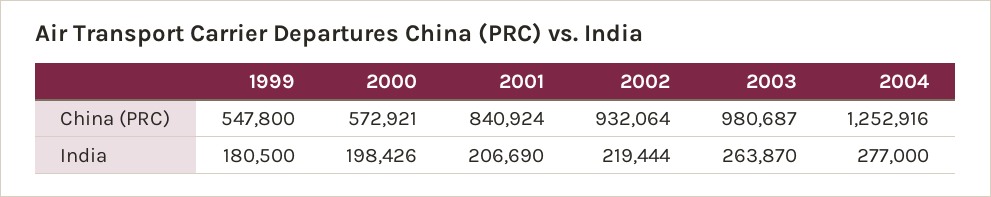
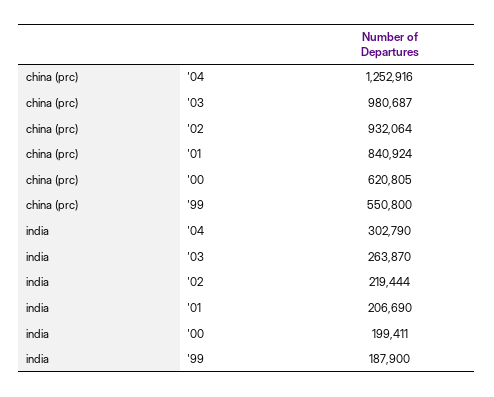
  {
    "1999": {
-     "China (PRC)": 547800,
+     "China (PRC)": 550800,
-     "India": 180500
+     "India": 187900
    },
    "2000": {
-     "China (PRC)": 572921,
+     "China (PRC)": 620805,
-     "India": 198426
+     "India": 199411
    },
    "2001": {
      "China (PRC)": 840924,
      "India": 206690
    },
    "2002": {
      "China (PRC)": 932064,
      "India": 219444
    },
    "2003": {
      "China (PRC)": 980687,
      "India": 263870
    },
    "2004": {
      "China (PRC)": 1252916,
-     "India": 277000
+     "India": 302790
    }
  }

